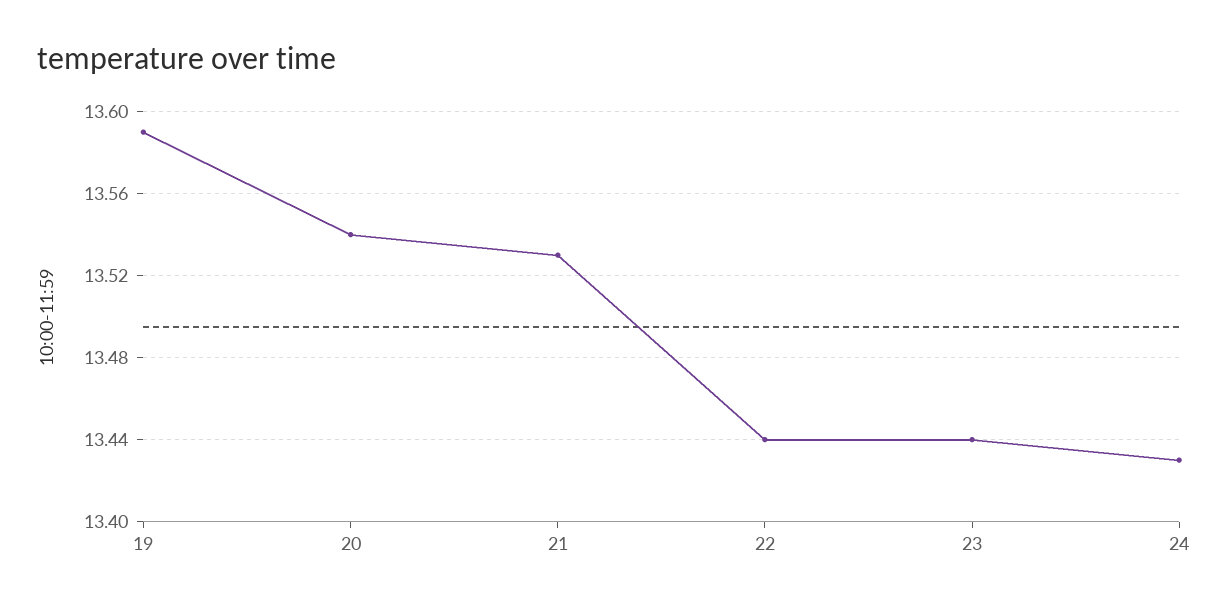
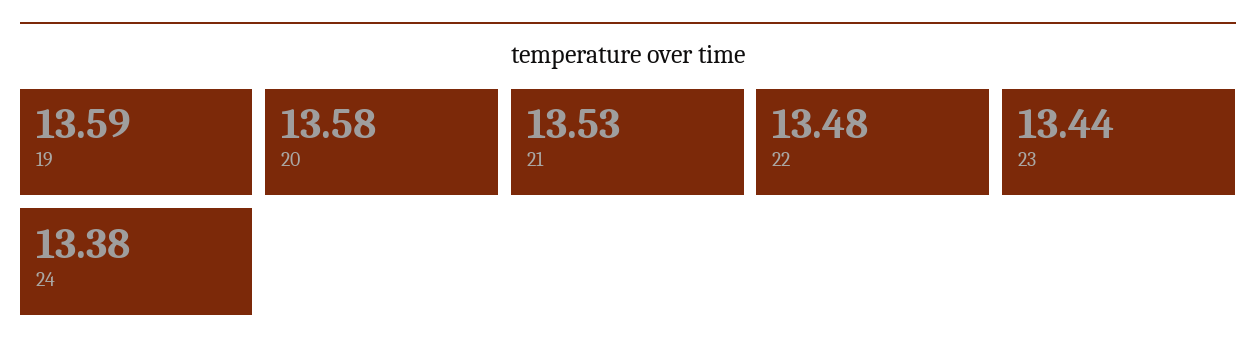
  {
    "19": 13.59,
-   "20": 13.54,
+   "20": 13.58,
    "21": 13.53,
-   "22": 13.44,
+   "22": 13.48,
    "23": 13.44,
-   "24": 13.43
+   "24": 13.38
  }

